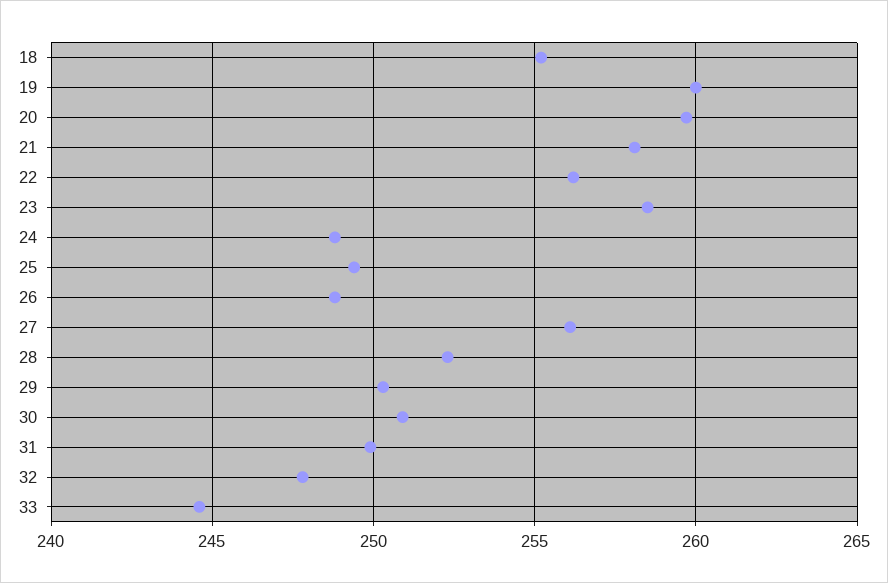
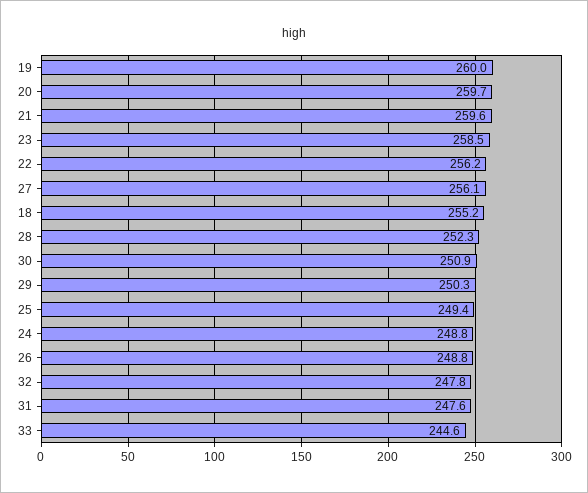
  {
    "18": 255.2,
    "19": 260,
    "20": 259.7,
-   "21": 258,
+   "21": 259.6,
    "22": 256.2,
    "23": 258.5,
    "24": 248.8,
    "25": 249.4,
    "26": 248.8,
    "27": 256.1,
    "28": 252.3,
    "29": 250.3,
    "30": 250.9,
-   "31": 250,
+   "31": 247.6,
    "32": 247.8,
    "33": 244.6
  }

